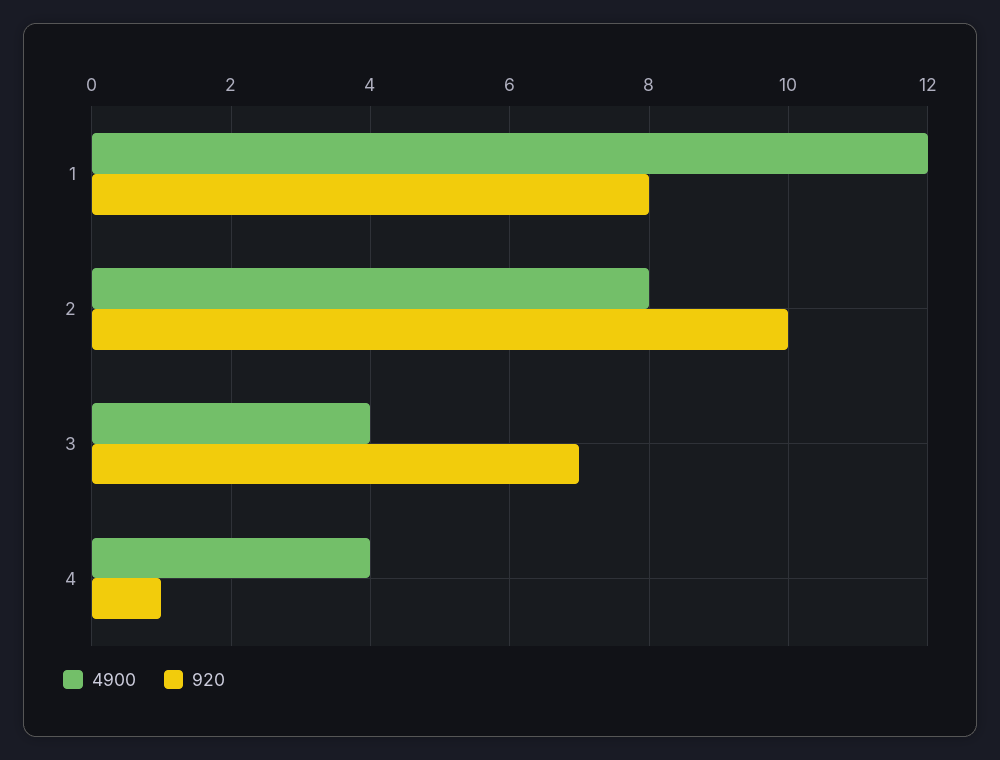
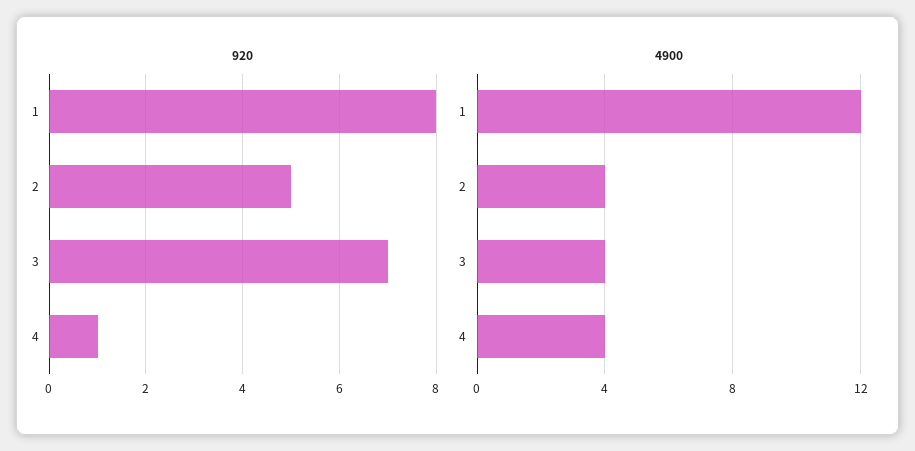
  {
    "4900": {
      "1": 12,
-     "2": 8,
+     "2": 4,
      "3": 4,
      "4": 4
    },
    "920": {
      "1": 8,
-     "2": 10,
+     "2": 5,
      "3": 7,
      "4": 1
    }
  }

